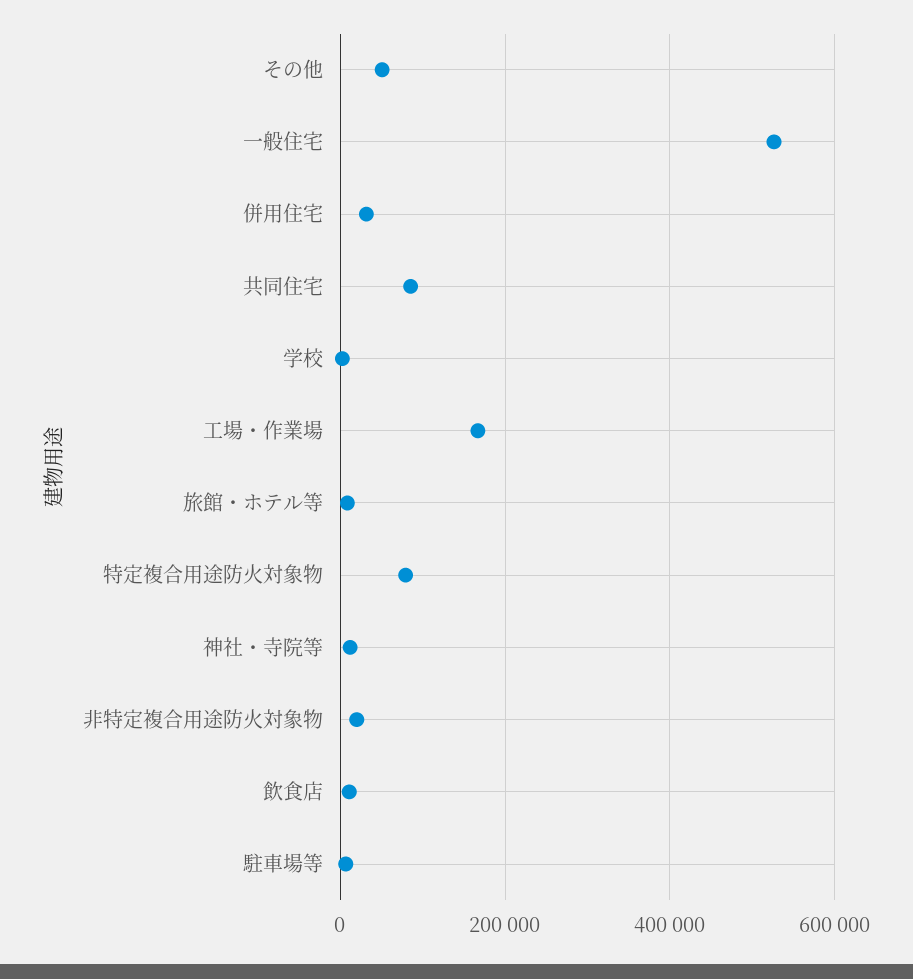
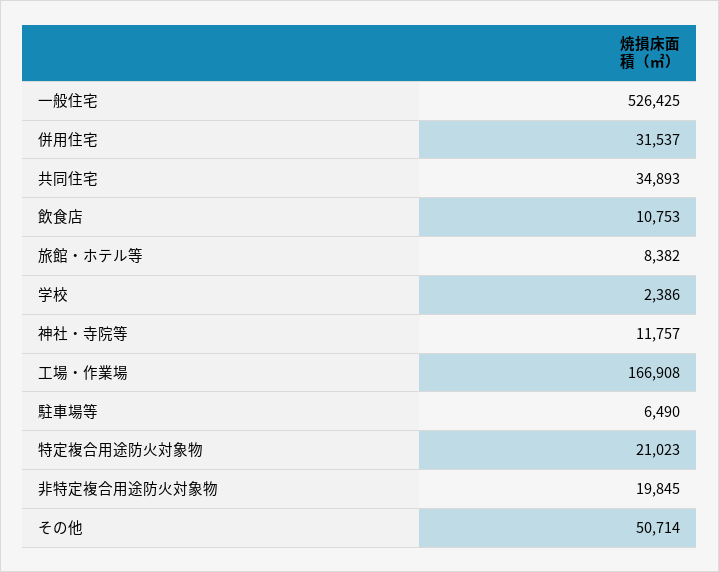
  {
    "その他": 50714,
    "一般住宅": 526425,
    "併用住宅": 31537,
-   "共同住宅": 80000,
+   "共同住宅": 34893,
    "学校": 2386,
    "工場・作業場": 166908,
    "旅館・ホテル等": 8382,
-   "特定複合用途防火対象物": 80000,
+   "特定複合用途防火対象物": 21023,
    "神社・寺院等": 11757,
    "非特定複合用途防火対象物": 19845,
    "飲食店": 10753,
    "駐車場等": 6490
  }

